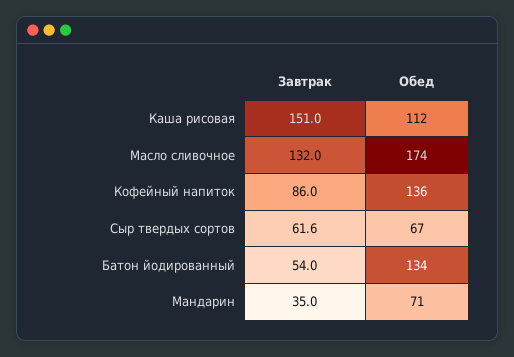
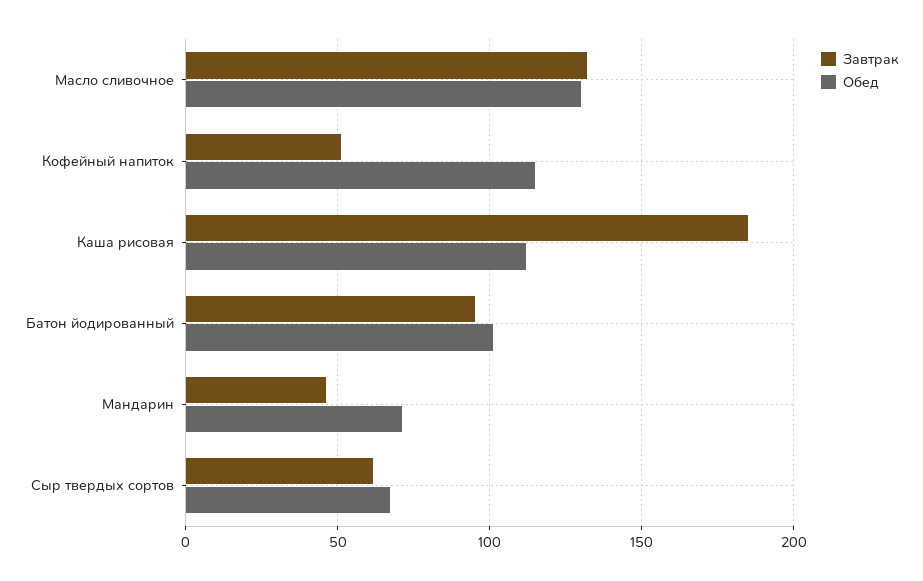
  {
    "Завтрак": {
-     "Каша рисовая": 151,
+     "Каша рисовая": 185,
      "Масло сливочное": 132,
-     "Кофейный напиток": 86,
+     "Кофейный напиток": 50,
      "Сыр твердых сортов": 61.6,
-     "Батон йодированный": 54,
+     "Батон йодированный": 95,
-     "Мандарин": 35
+     "Мандарин": 45
    },
    "Обед": {
      "Каша рисовая": 112,
-     "Масло сливочное": 174,
+     "Масло сливочное": 130,
-     "Кофейный напиток": 136,
+     "Кофейный напиток": 115,
      "Сыр твердых сортов": 67,
-     "Батон йодированный": 134,
+     "Батон йодированный": 100,
      "Мандарин": 71
    }
  }

